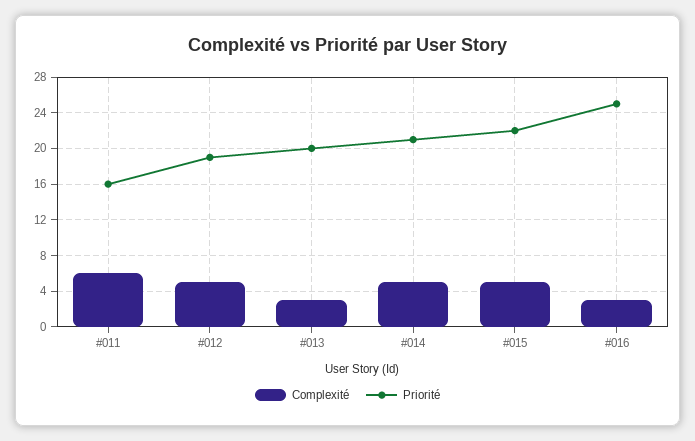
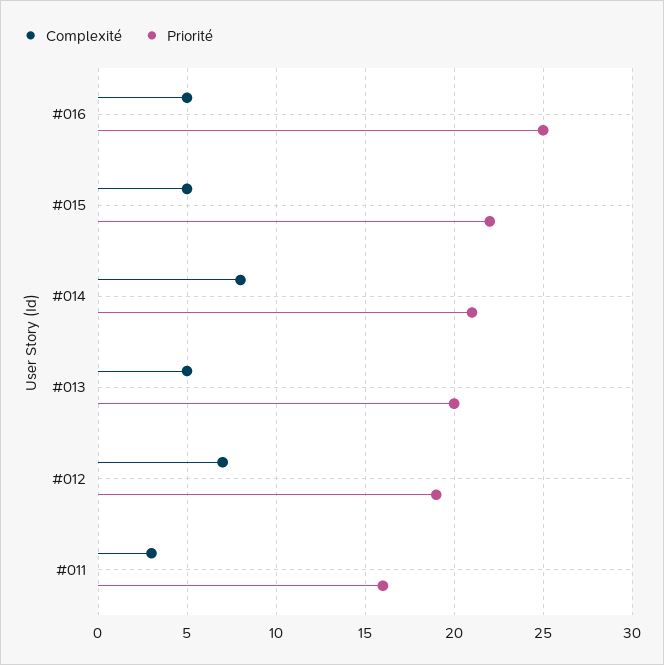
  {
    "Complexité": {
-     "#011": 6,
+     "#011": 3,
-     "#012": 5,
+     "#012": 7,
-     "#013": 3,
+     "#013": 5,
-     "#014": 5,
+     "#014": 8,
      "#015": 5,
-     "#016": 3
+     "#016": 5
    },
    "Priorité": {
      "#011": 16,
      "#012": 19,
      "#013": 20,
      "#014": 21,
      "#015": 22,
      "#016": 25
    }
  }

